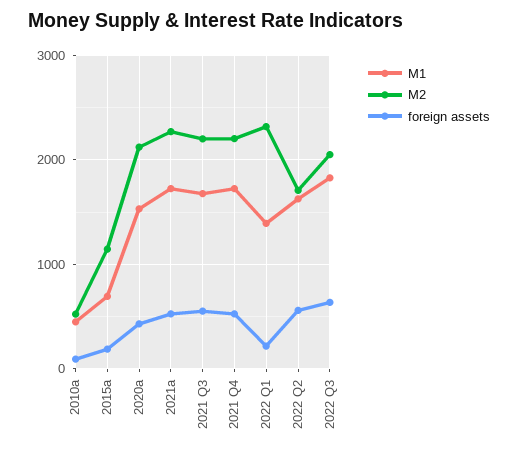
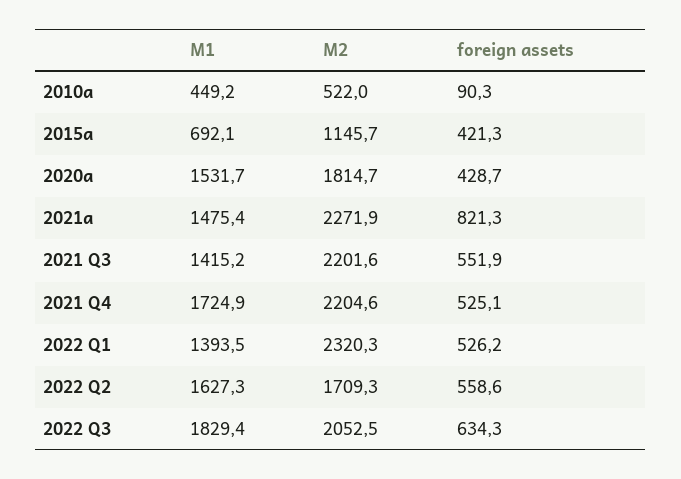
  {
    "M1": {
      "2010a": 449.2,
      "2015a": 692.1,
      "2020a": 1531.7,
-     "2021a": 1700,
+     "2021a": 1475.4,
-     "2021 Q3": 1700,
+     "2021 Q3": 1415.2,
      "2021 Q4": 1724.9,
      "2022 Q1": 1393.5,
      "2022 Q2": 1627.3,
      "2022 Q3": 1829.4
    },
    "M2": {
      "2010a": 522,
      "2015a": 1145.7,
-     "2020a": 2100,
+     "2020a": 1814.7,
      "2021a": 2271.9,
      "2021 Q3": 2201.6,
      "2021 Q4": 2204.6,
      "2022 Q1": 2320.3,
      "2022 Q2": 1709.3,
      "2022 Q3": 2052.5
    },
    "foreign assets": {
      "2010a": 90.3,
-     "2015a": 200,
+     "2015a": 421.3,
      "2020a": 428.7,
-     "2021a": 500,
+     "2021a": 821.3,
      "2021 Q3": 551.9,
      "2021 Q4": 525.1,
-     "2022 Q1": 200,
+     "2022 Q1": 526.2,
      "2022 Q2": 558.6,
      "2022 Q3": 634.3
    }
  }

